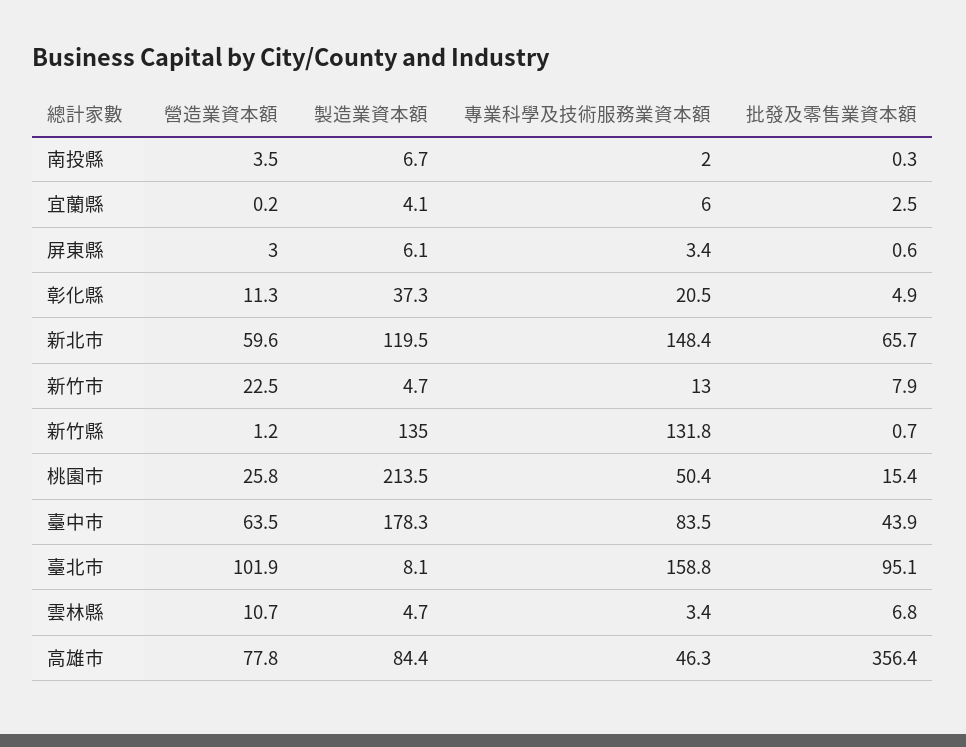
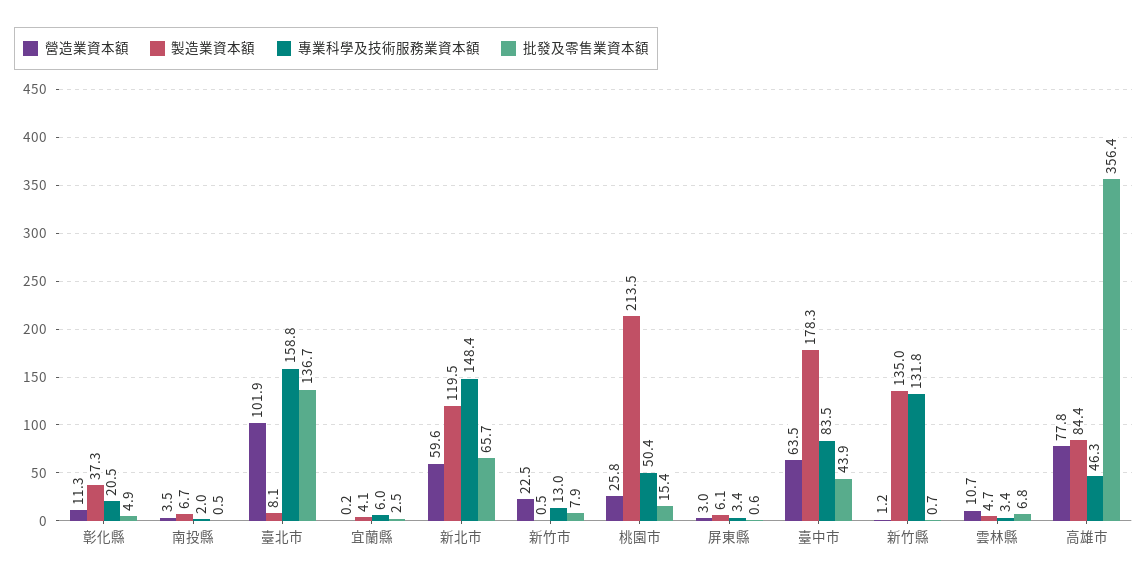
  {
    "營造業資本額": {
      "南投縣": 3.5,
      "宜蘭縣": 0.2,
      "屏東縣": 3,
      "彰化縣": 11.3,
      "新北市": 59.6,
      "新竹市": 22.5,
      "新竹縣": 1.2,
      "桃園市": 25.8,
      "臺中市": 63.5,
      "臺北市": 101.9,
      "雲林縣": 10.7,
      "高雄市": 77.8
    },
    "製造業資本額": {
      "南投縣": 6.7,
      "宜蘭縣": 4.1,
      "屏東縣": 6.1,
      "彰化縣": 37.3,
      "新北市": 119.5,
-     "新竹市": 4.7,
+     "新竹市": 0.5,
      "新竹縣": 135,
      "桃園市": 213.5,
      "臺中市": 178.3,
      "臺北市": 8.1,
      "雲林縣": 4.7,
      "高雄市": 84.4
    },
    "專業科學及技術服務業資本額": {
      "南投縣": 2,
      "宜蘭縣": 6,
      "屏東縣": 3.4,
      "彰化縣": 20.5,
      "新北市": 148.4,
      "新竹市": 13,
      "新竹縣": 131.8,
      "桃園市": 50.4,
      "臺中市": 83.5,
      "臺北市": 158.8,
      "雲林縣": 3.4,
      "高雄市": 46.3
    },
    "批發及零售業資本額": {
-     "南投縣": 0.3,
+     "南投縣": 0.5,
      "宜蘭縣": 2.5,
      "屏東縣": 0.6,
      "彰化縣": 4.9,
      "新北市": 65.7,
      "新竹市": 7.9,
      "新竹縣": 0.7,
      "桃園市": 15.4,
      "臺中市": 43.9,
-     "臺北市": 95.1,
+     "臺北市": 136.7,
      "雲林縣": 6.8,
      "高雄市": 356.4
    }
  }

